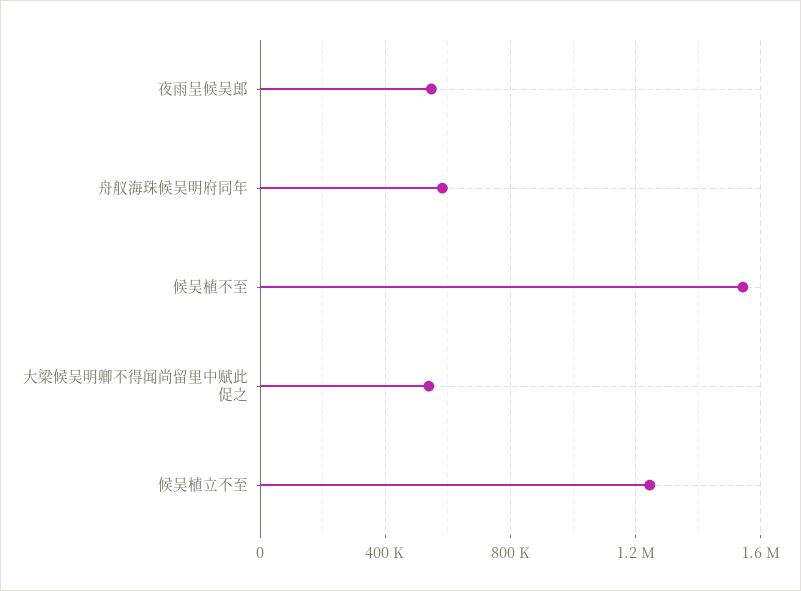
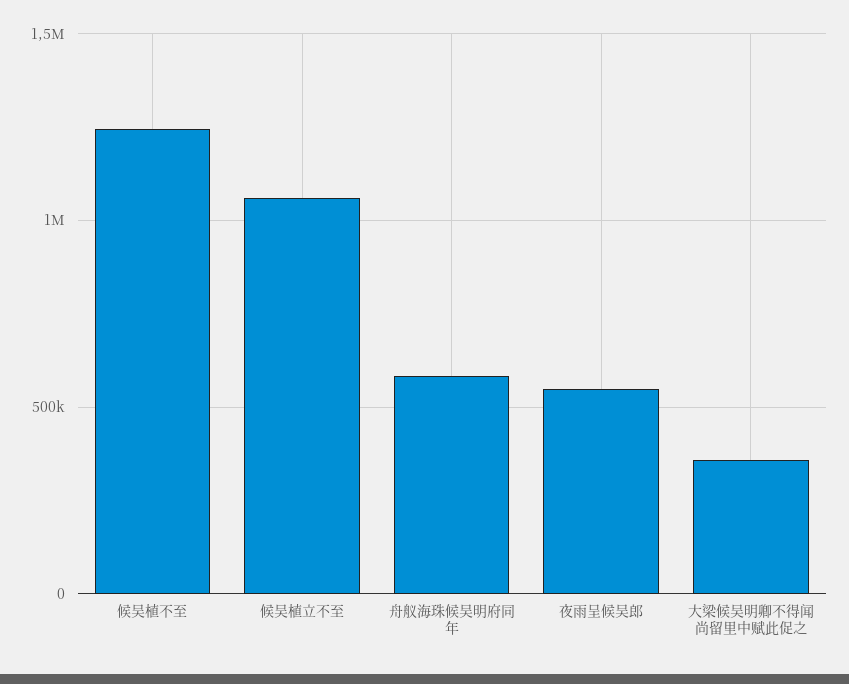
  {
    "夜雨呈候吴郎": 550000,
    "舟舣海珠候吴明府同年": 600000,
-   "候吴植不至": 1550000,
+   "候吴植不至": 1250000,
-   "大梁候吴明卿不得闻尚留里中赋此促之": 550000,
+   "大梁候吴明卿不得闻尚留里中赋此促之": 350000,
-   "候吴植立不至": 1250000
+   "候吴植立不至": 1050000
  }

